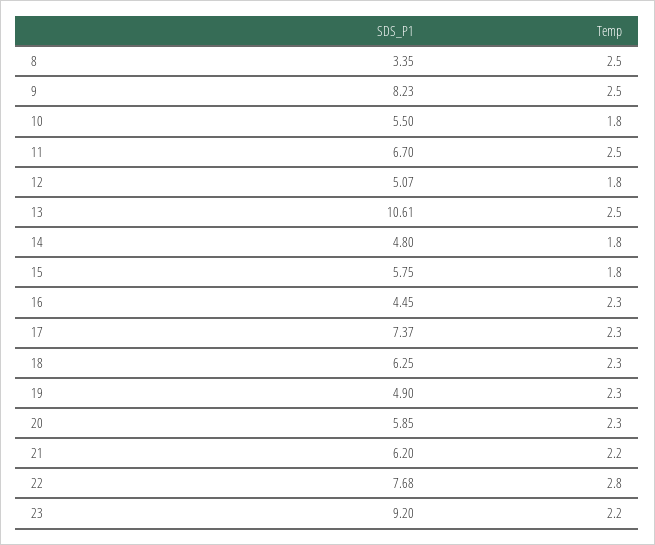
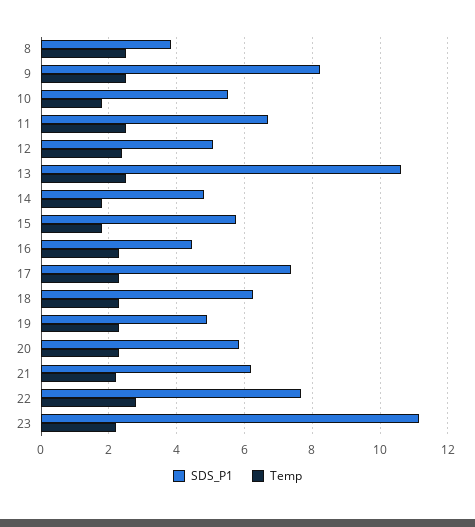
  {
    "SDS_P1": {
-     "8": 3.35,
+     "8": 3.8,
      "9": 8.23,
      "10": 5.5,
      "11": 6.7,
      "12": 5.07,
      "13": 10.61,
      "14": 4.8,
      "15": 5.75,
      "16": 4.45,
      "17": 7.37,
      "18": 6.25,
      "19": 4.9,
      "20": 5.85,
      "21": 6.2,
      "22": 7.68,
-     "23": 9.2
+     "23": 11.2
    },
    "Temp": {
      "8": 2.5,
      "9": 2.5,
      "10": 1.8,
      "11": 2.5,
-     "12": 1.8,
+     "12": 2.4,
      "13": 2.5,
      "14": 1.8,
      "15": 1.8,
      "16": 2.3,
      "17": 2.3,
      "18": 2.3,
      "19": 2.3,
      "20": 2.3,
      "21": 2.2,
      "22": 2.8,
      "23": 2.2
    }
  }

